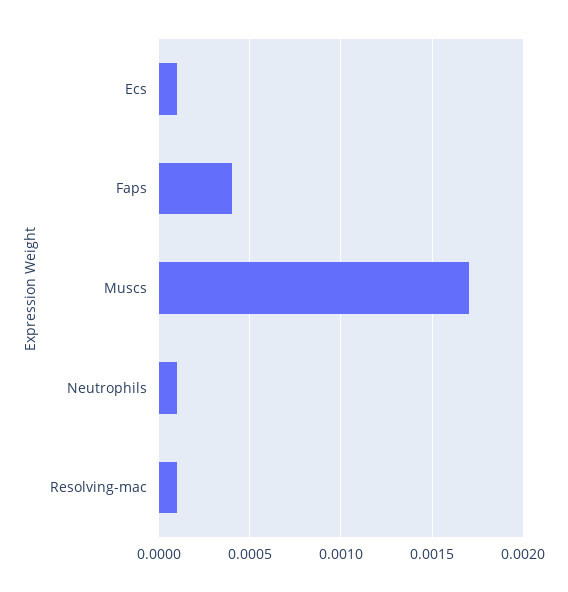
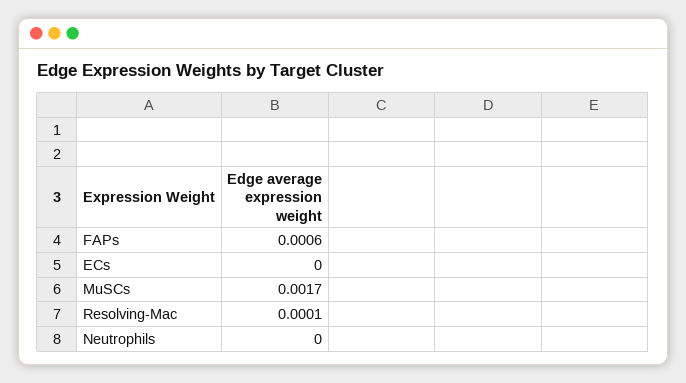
  {
-   "Ecs": 0.0001,
+   "Ecs": 0,
-   "Faps": 0.0004,
+   "Faps": 0.0006,
    "Muscs": 0.0017,
-   "Neutrophils": 0.0001,
+   "Neutrophils": 0,
    "Resolving-mac": 0.0001
  }

